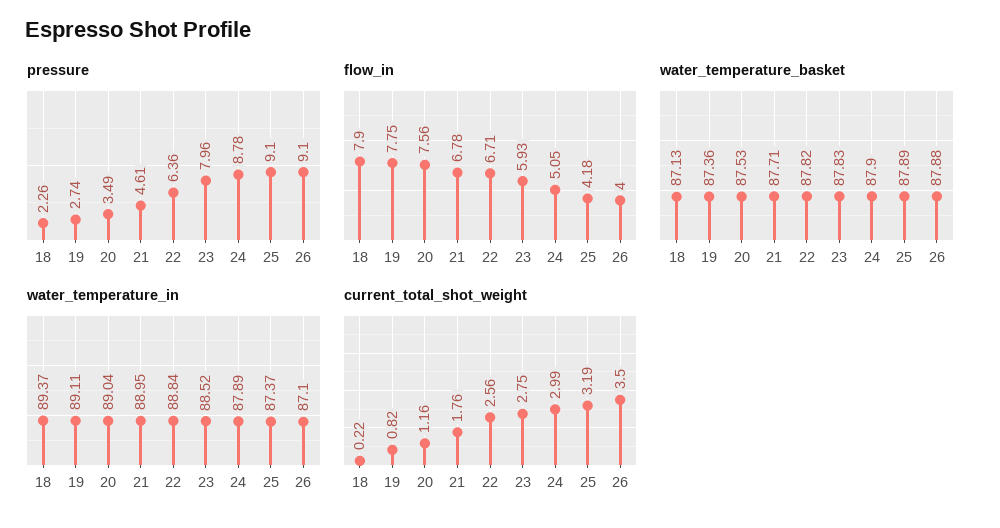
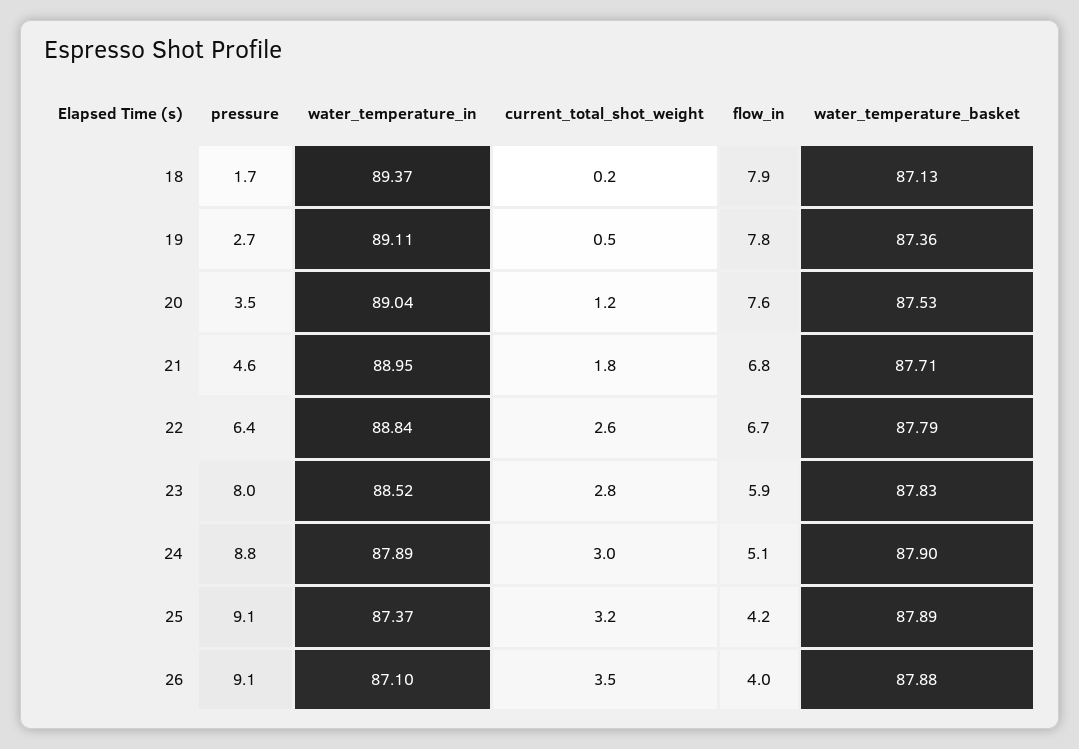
  {
    "pressure": {
-     "18": 2.26,
+     "18": 1.7,
      "19": 2.74,
      "20": 3.49,
      "21": 4.61,
      "22": 6.36,
      "23": 7.96,
      "24": 8.78,
      "25": 9.1,
      "26": 9.1
    },
    "flow_in": {
      "18": 7.9,
      "19": 7.75,
      "20": 7.56,
      "21": 6.78,
      "22": 6.71,
      "23": 5.93,
      "24": 5.05,
      "25": 4.18,
      "26": 4
    },
    "water_temperature_basket": {
      "18": 87.13,
      "19": 87.36,
      "20": 87.53,
      "21": 87.71,
-     "22": 87.82,
+     "22": 87.79,
      "23": 87.83,
      "24": 87.9,
      "25": 87.89,
      "26": 87.88
    },
    "water_temperature_in": {
      "18": 89.37,
      "19": 89.11,
      "20": 89.04,
      "21": 88.95,
      "22": 88.84,
      "23": 88.52,
      "24": 87.89,
      "25": 87.37,
      "26": 87.1
    },
    "current_total_shot_weight": {
      "18": 0.22,
-     "19": 0.82,
+     "19": 0.5,
      "20": 1.16,
      "21": 1.76,
      "22": 2.56,
      "23": 2.75,
      "24": 2.99,
      "25": 3.19,
      "26": 3.5
    }
  }

